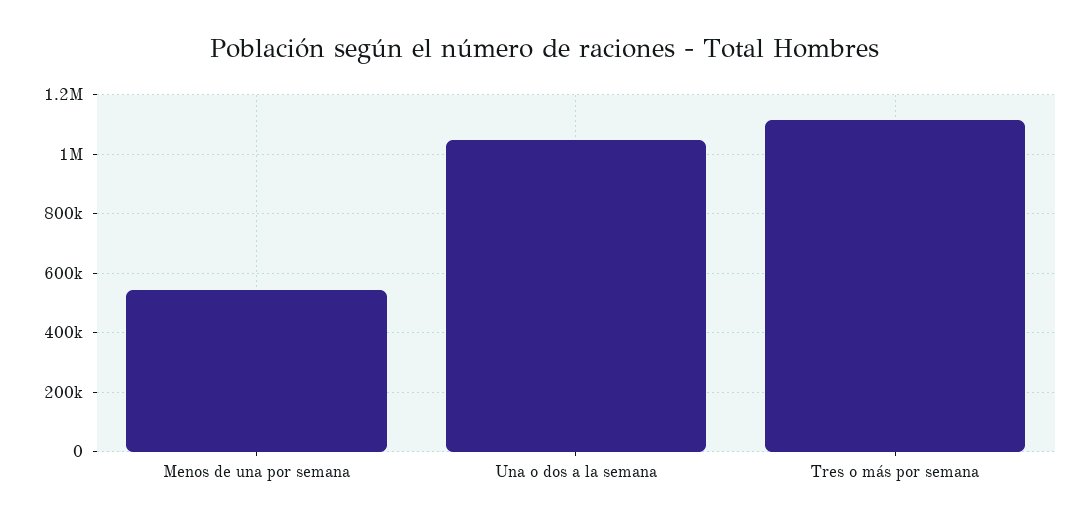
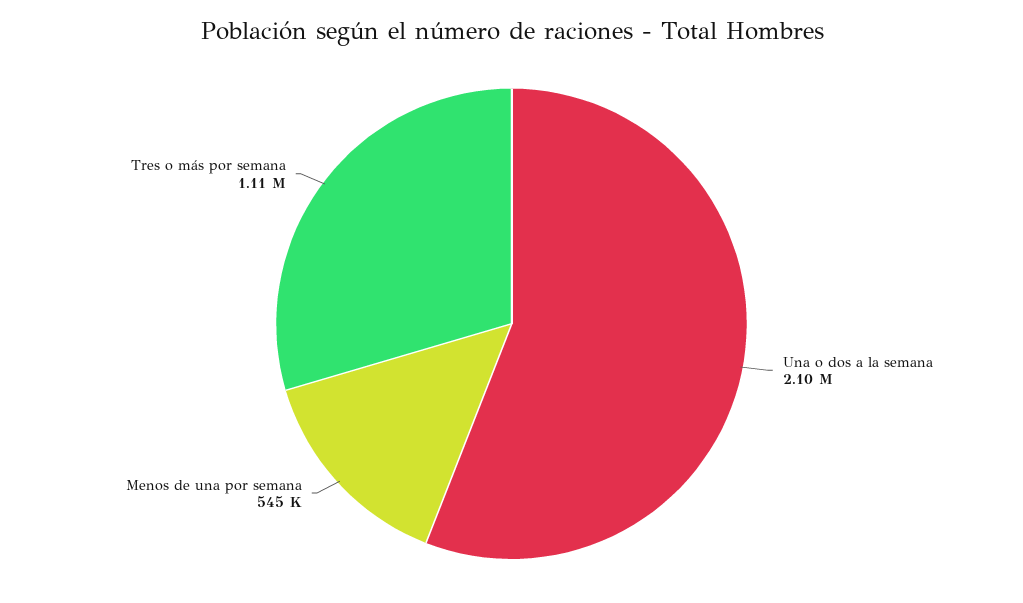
  {
    "Menos de una por semana": 545000,
-   "Una o dos a la semana": 1050000,
+   "Una o dos a la semana": 2100000,
    "Tres o más por semana": 1110000
  }

